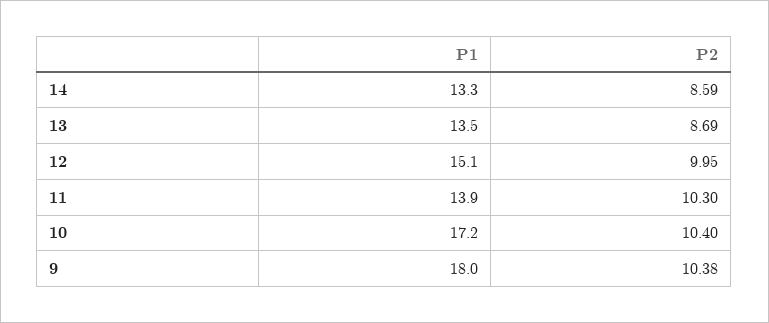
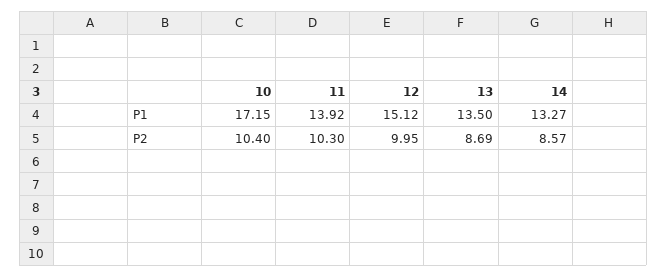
  {
    "P1": {
      "14": 13.27,
      "13": 13.5,
      "12": 15.12,
      "11": 13.92,
-     "10": 17.15,
+     "10": 17.15
-     "9": 18
    },
    "P2": {
-     "14": 8.59,
+     "14": 8.57,
      "13": 8.69,
      "12": 9.95,
      "11": 10.3,
-     "10": 10.4,
+     "10": 10.4
-     "9": 10.38
    }
  }

